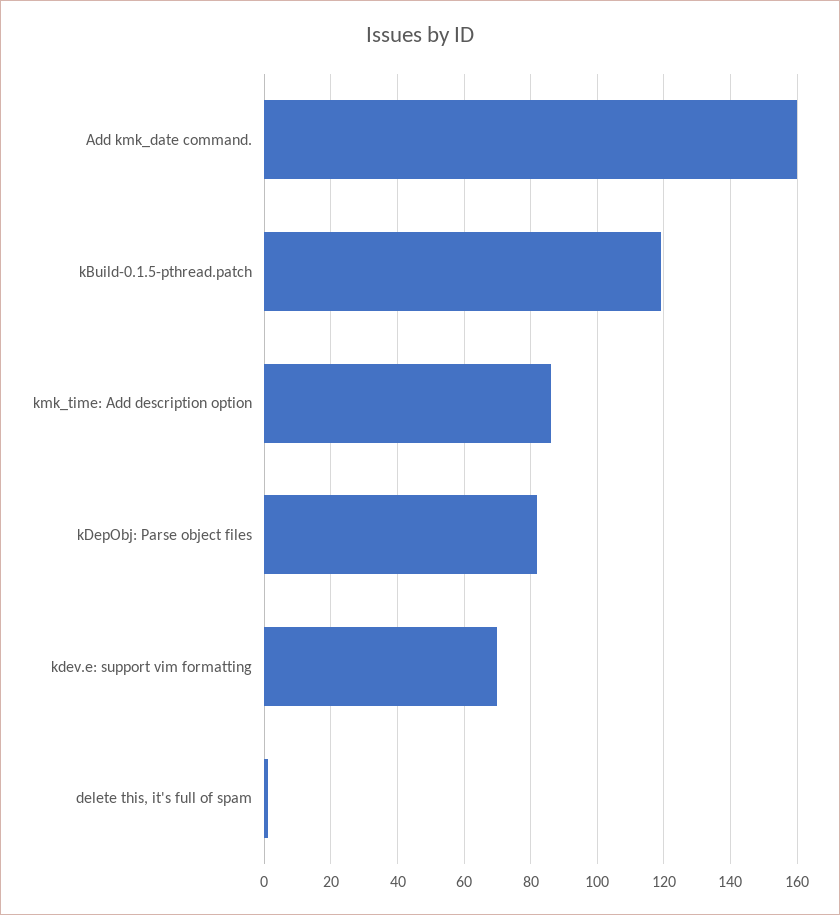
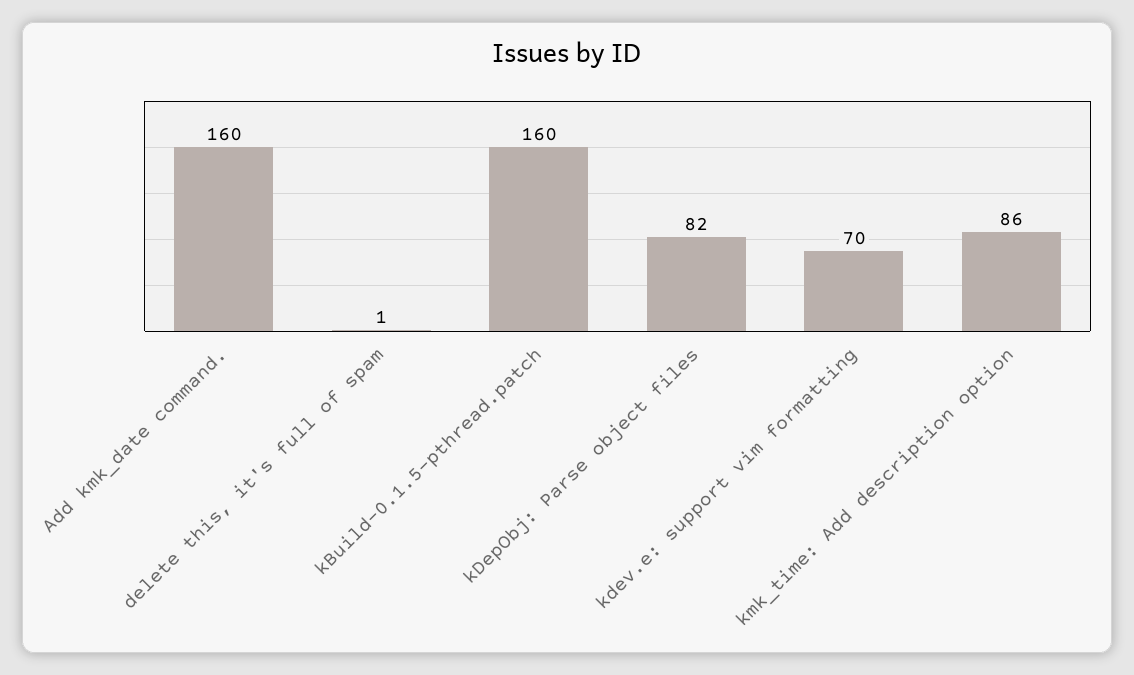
  {
    "Add kmk_date command.": 160,
-   "kBuild-0.1.5-pthread.patch": 120,
+   "kBuild-0.1.5-pthread.patch": 160,
    "kmk_time: Add description option": 86,
    "kDepObj: Parse object files": 82,
    "kdev.e: support vim formatting": 70,
    "delete this, it's full of spam": 1
  }

